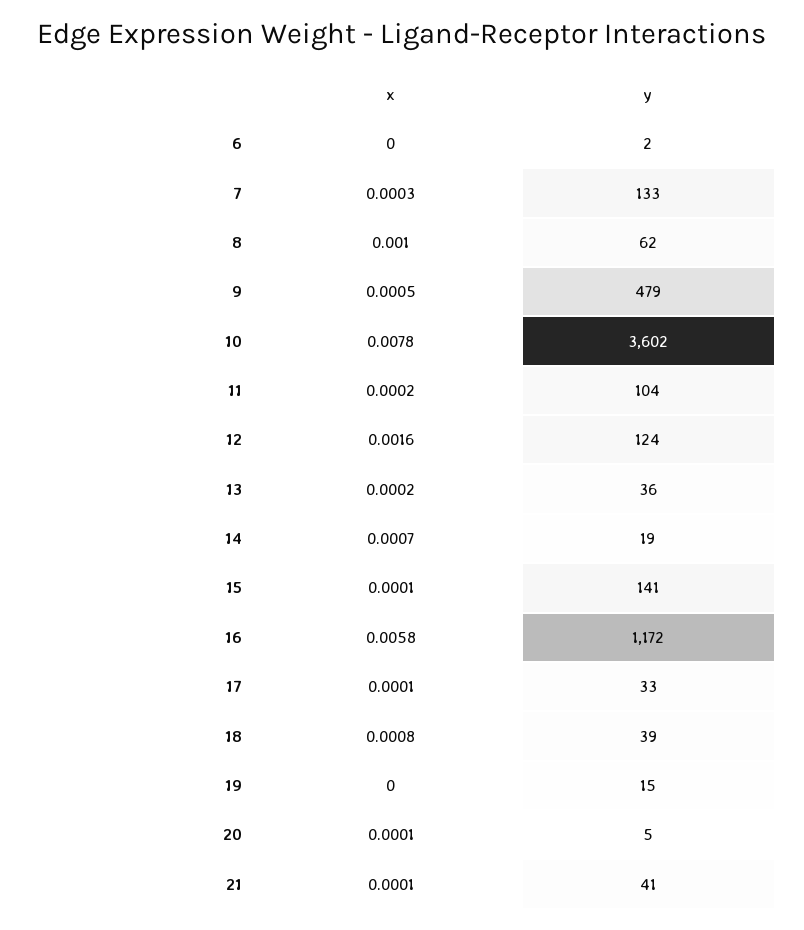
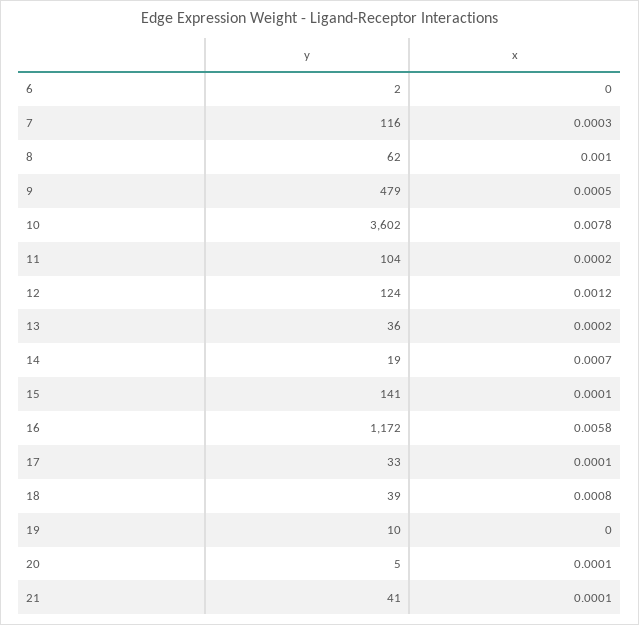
  {
    "x": {
      "6": 0,
      "7": 0.0003,
      "8": 0.001,
      "9": 0.0005,
      "10": 0.0078,
      "11": 0.0002,
-     "12": 0.0016,
+     "12": 0.0012,
      "13": 0.0002,
      "14": 0.0007,
      "15": 0.0001,
      "16": 0.0058,
      "17": 0.0001,
      "18": 0.0008,
      "19": 0,
      "20": 0.0001,
      "21": 0.0001
    },
    "y": {
      "6": 2,
-     "7": 133,
+     "7": 116,
      "8": 62,
      "9": 479,
      "10": 3602,
      "11": 104,
      "12": 124,
      "13": 36,
      "14": 19,
      "15": 141,
      "16": 1172,
      "17": 33,
      "18": 39,
-     "19": 15,
+     "19": 10,
      "20": 5,
      "21": 41
    }
  }

